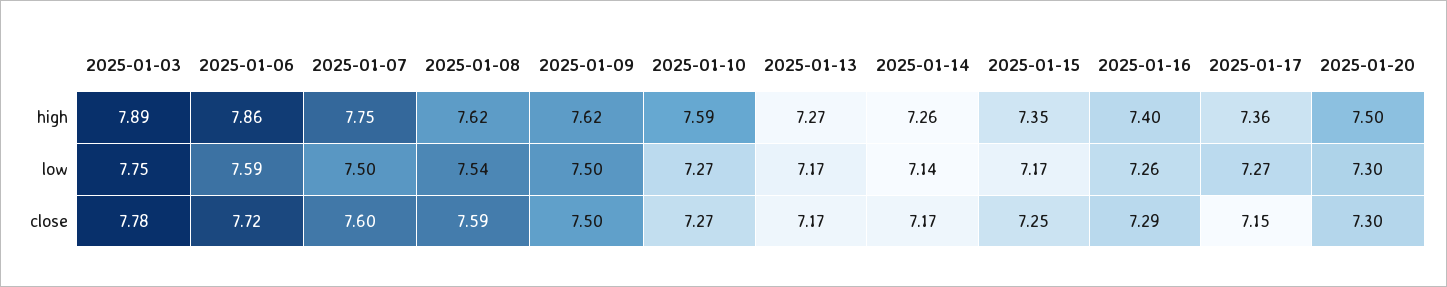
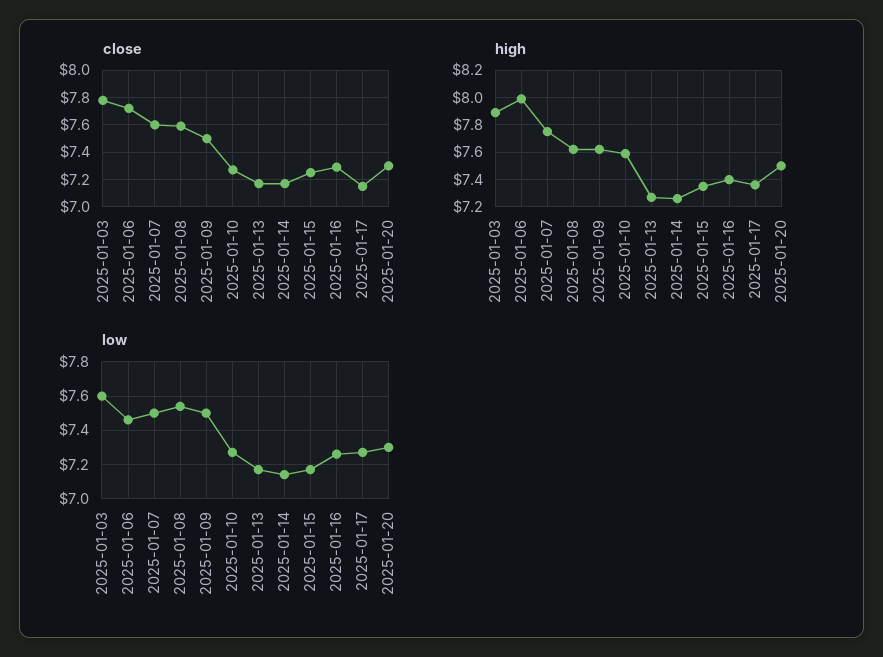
  {
    "high": {
      "2025-01-03": 7.89,
-     "2025-01-06": 7.86,
+     "2025-01-06": 8,
      "2025-01-07": 7.75,
      "2025-01-08": 7.62,
      "2025-01-09": 7.62,
      "2025-01-10": 7.59,
      "2025-01-13": 7.27,
      "2025-01-14": 7.26,
      "2025-01-15": 7.35,
      "2025-01-16": 7.4,
      "2025-01-17": 7.36,
      "2025-01-20": 7.5
    },
    "low": {
-     "2025-01-03": 7.75,
+     "2025-01-03": 7.6,
-     "2025-01-06": 7.59,
+     "2025-01-06": 7.45,
      "2025-01-07": 7.5,
      "2025-01-08": 7.54,
      "2025-01-09": 7.5,
      "2025-01-10": 7.27,
      "2025-01-13": 7.17,
      "2025-01-14": 7.14,
      "2025-01-15": 7.17,
      "2025-01-16": 7.26,
      "2025-01-17": 7.27,
      "2025-01-20": 7.3
    },
    "close": {
      "2025-01-03": 7.78,
      "2025-01-06": 7.72,
      "2025-01-07": 7.6,
      "2025-01-08": 7.59,
      "2025-01-09": 7.5,
      "2025-01-10": 7.27,
      "2025-01-13": 7.17,
      "2025-01-14": 7.17,
      "2025-01-15": 7.25,
      "2025-01-16": 7.29,
      "2025-01-17": 7.15,
      "2025-01-20": 7.3
    }
  }

